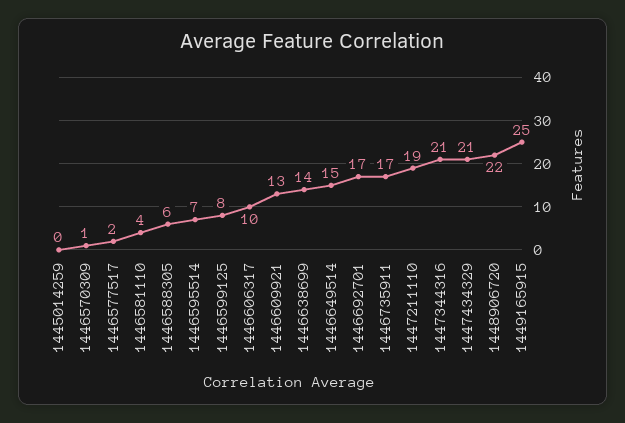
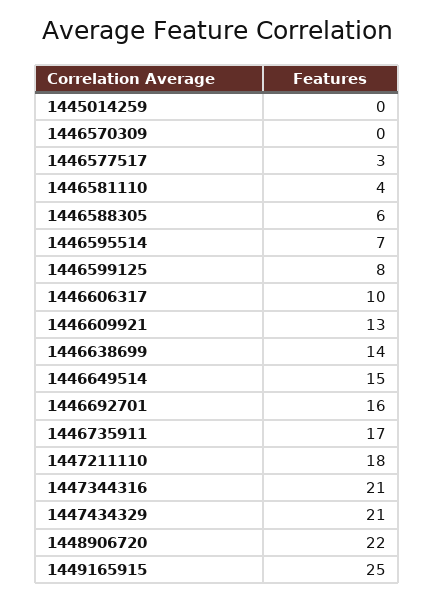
  {
    "1445014259": 0,
-   "1446570309": 1,
+   "1446570309": 0,
-   "1446577517": 2,
+   "1446577517": 3,
    "1446581110": 4,
    "1446588305": 6,
    "1446595514": 7,
    "1446599125": 8,
    "1446606317": 10,
    "1446609921": 13,
    "1446638699": 14,
    "1446649514": 15,
-   "1446692701": 17,
+   "1446692701": 16,
    "1446735911": 17,
-   "1447211110": 19,
+   "1447211110": 18,
    "1447344316": 21,
    "1447434329": 21,
    "1448906720": 22,
    "1449165915": 25
  }

